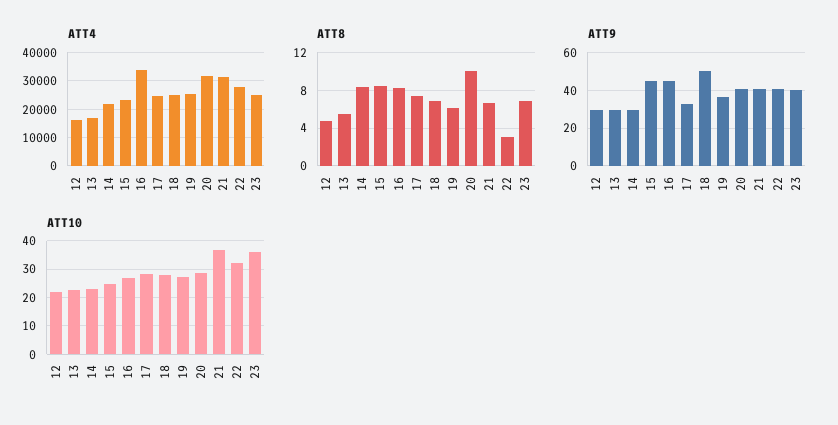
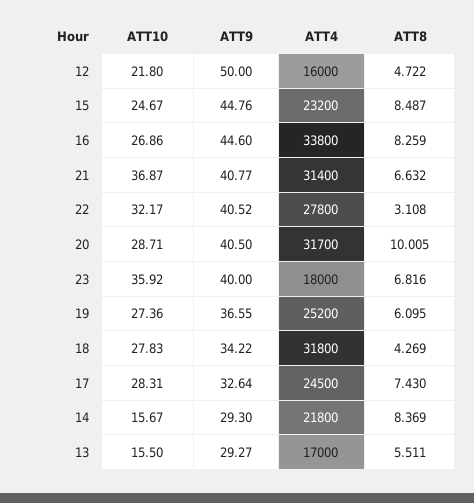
  {
    "ATT4": {
      "12": 16000,
      "13": 17000,
      "14": 21800,
      "15": 23200,
      "16": 33800,
      "17": 24500,
-     "18": 25000,
+     "18": 31800,
      "19": 25200,
      "20": 31700,
      "21": 31400,
      "22": 27800,
-     "23": 25000
+     "23": 18000
    },
    "ATT8": {
      "12": 4.722,
      "13": 5.511,
      "14": 8.369,
      "15": 8.487,
      "16": 8.259,
      "17": 7.43,
-     "18": 7,
+     "18": 4.269,
      "19": 6.095,
      "20": 10.005,
      "21": 6.632,
      "22": 3.108,
      "23": 6.816
    },
    "ATT9": {
-     "12": 30,
+     "12": 50,
      "13": 29.27,
      "14": 29.3,
      "15": 44.76,
      "16": 44.6,
      "17": 32.64,
-     "18": 50,
+     "18": 34.22,
      "19": 36.55,
      "20": 40.5,
      "21": 40.77,
      "22": 40.52,
      "23": 40
    },
    "ATT10": {
      "12": 21.8,
-     "13": 22.5,
+     "13": 15.5,
-     "14": 22.5,
+     "14": 15.67,
      "15": 24.67,
      "16": 26.86,
      "17": 28.31,
      "18": 27.83,
      "19": 27.36,
      "20": 28.71,
      "21": 36.87,
      "22": 32.17,
      "23": 35.92
    }
  }

